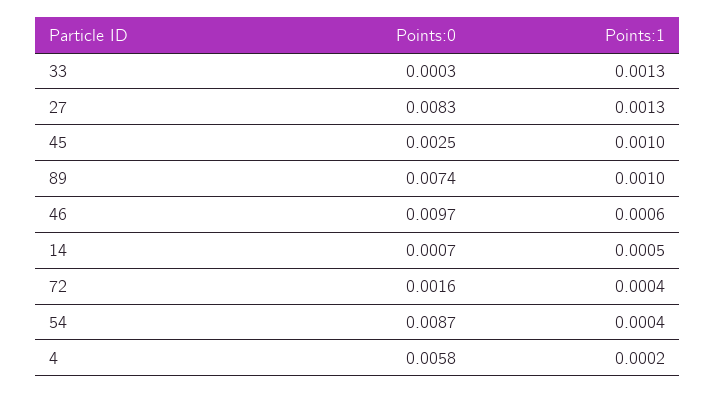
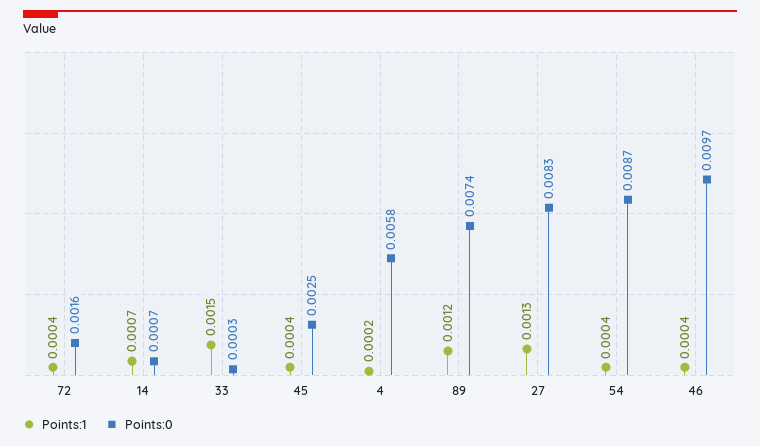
  {
    "Points:0": {
      "33": 0.0003,
      "27": 0.0083,
      "45": 0.0025,
      "89": 0.0074,
      "46": 0.0097,
      "14": 0.0007,
      "72": 0.0016,
      "54": 0.0087,
      "4": 0.0058
    },
    "Points:1": {
-     "33": 0.0013,
+     "33": 0.0015,
      "27": 0.0013,
-     "45": 0.001,
+     "45": 0.0004,
-     "89": 0.001,
+     "89": 0.0012,
-     "46": 0.0006,
+     "46": 0.0004,
-     "14": 0.0005,
+     "14": 0.0007,
      "72": 0.0004,
      "54": 0.0004,
      "4": 0.0002
    }
  }

